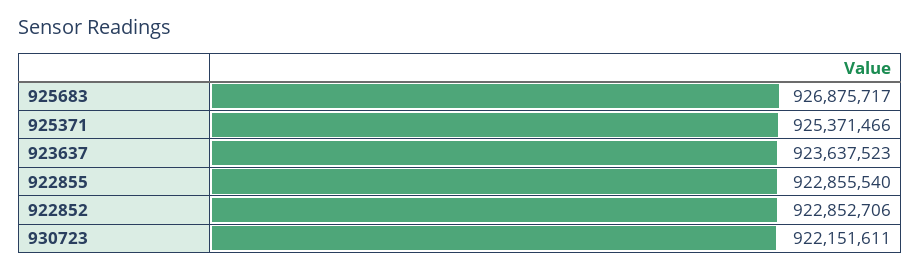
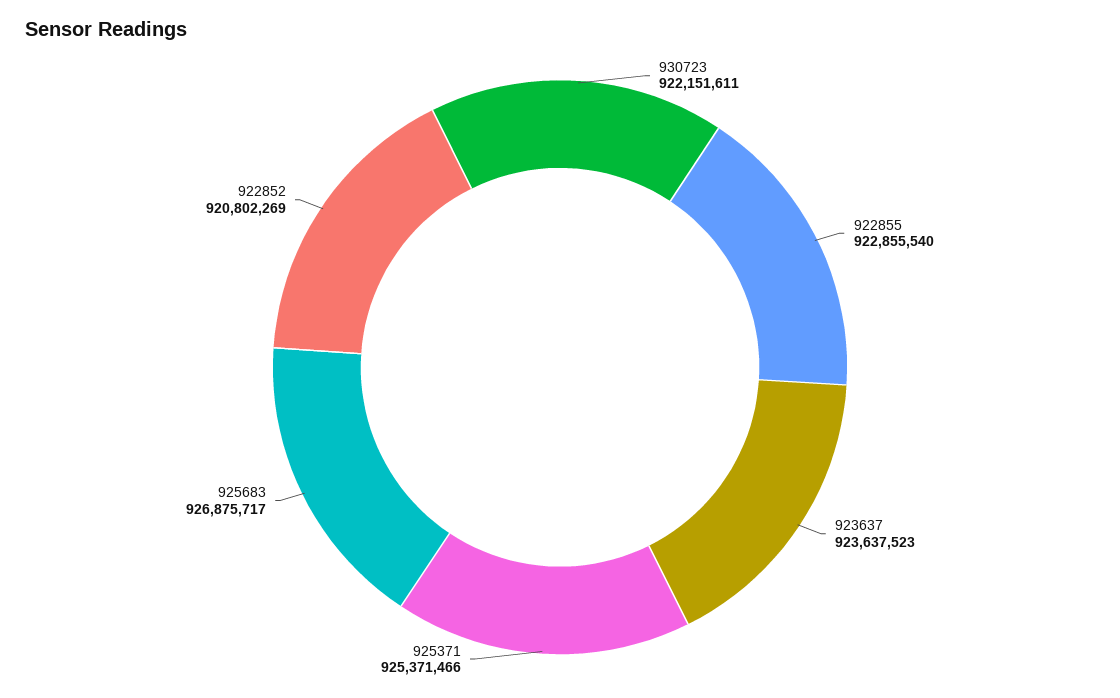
  {
    "925683": 926875717,
    "925371": 925371466,
    "923637": 923637523,
    "922855": 922855540,
-   "922852": 922852706,
+   "922852": 920802269,
    "930723": 922151611
  }

